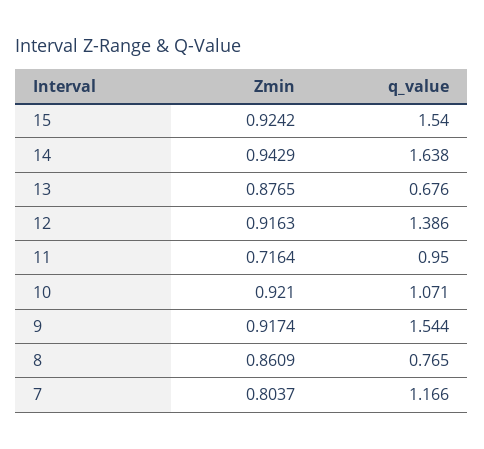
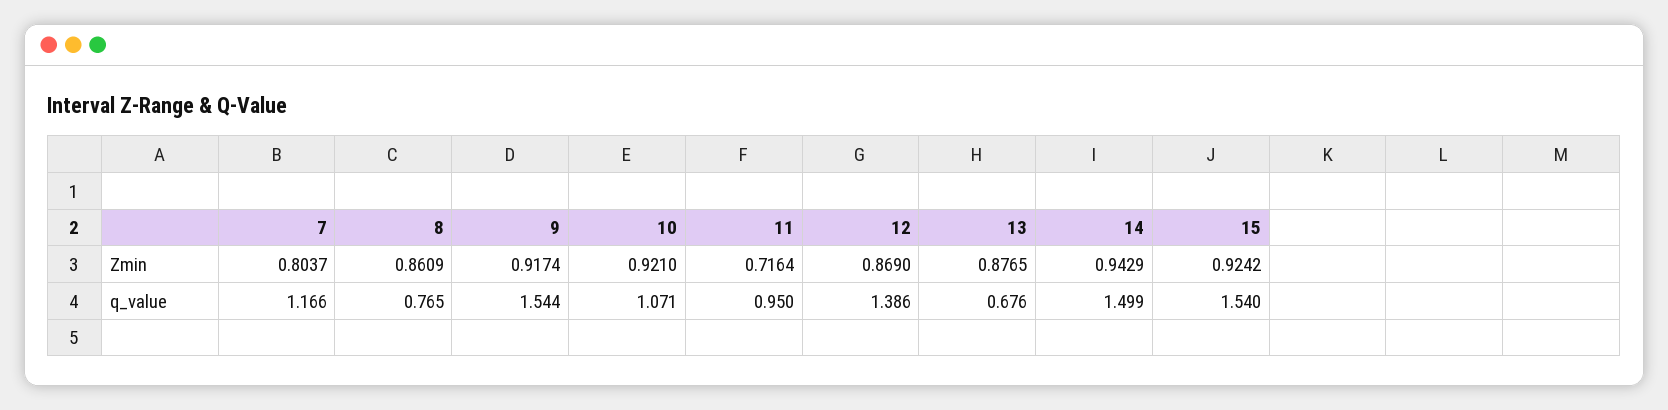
  {
    "Zmin": {
      "15": 0.9242,
      "14": 0.9429,
      "13": 0.8765,
-     "12": 0.9163,
+     "12": 0.869,
      "11": 0.7164,
      "10": 0.921,
      "9": 0.9174,
      "8": 0.8609,
      "7": 0.8037
    },
    "q_value": {
      "15": 1.54,
-     "14": 1.638,
+     "14": 1.499,
      "13": 0.676,
      "12": 1.386,
      "11": 0.95,
      "10": 1.071,
      "9": 1.544,
      "8": 0.765,
      "7": 1.166
    }
  }

